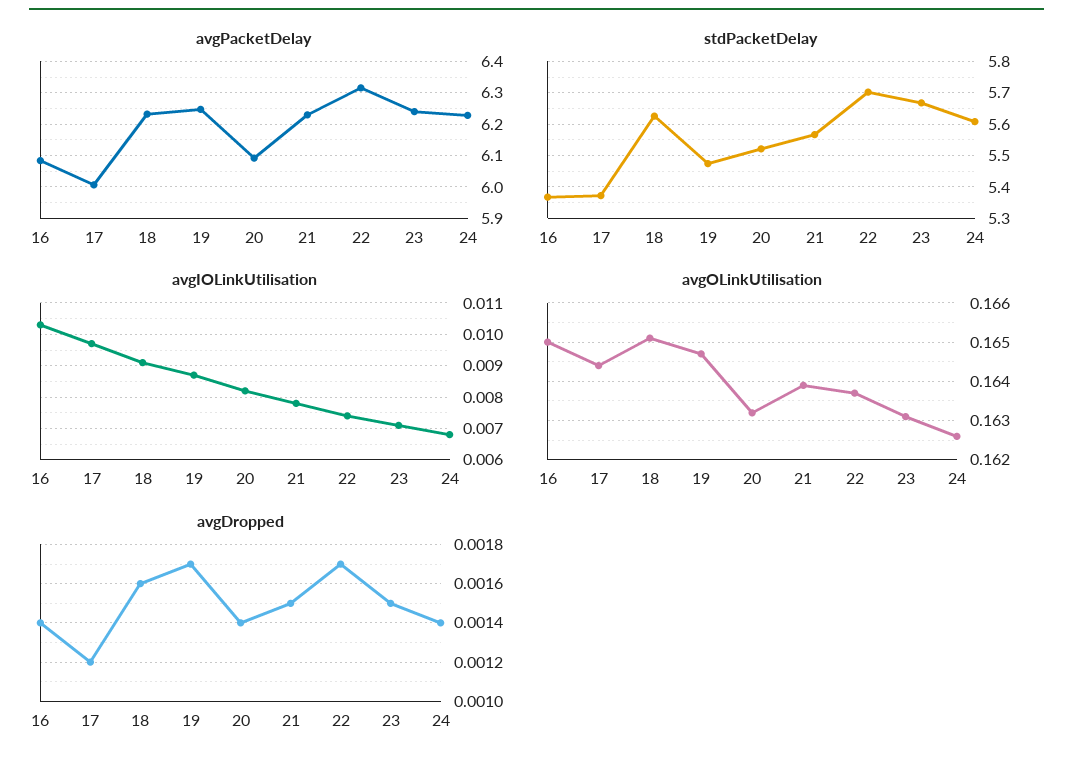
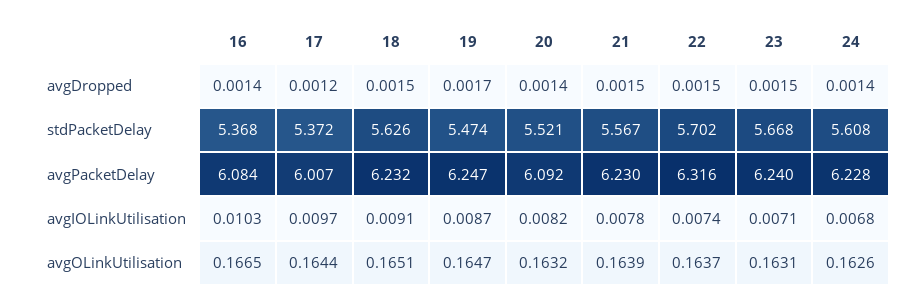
  {
    "avgPacketDelay": {
      "16": 6.084,
      "17": 6.007,
      "18": 6.232,
      "19": 6.247,
      "20": 6.092,
      "21": 6.23,
      "22": 6.316,
      "23": 6.24,
      "24": 6.228
    },
    "stdPacketDelay": {
      "16": 5.368,
      "17": 5.372,
      "18": 5.626,
      "19": 5.474,
      "20": 5.521,
      "21": 5.567,
      "22": 5.702,
      "23": 5.668,
      "24": 5.608
    },
    "avgIOLinkUtilisation": {
      "16": 0.0103,
      "17": 0.0097,
      "18": 0.0091,
      "19": 0.0087,
      "20": 0.0082,
      "21": 0.0078,
      "22": 0.0074,
      "23": 0.0071,
      "24": 0.0068
    },
    "avgOLinkUtilisation": {
-     "16": 0.165,
+     "16": 0.1665,
      "17": 0.1644,
      "18": 0.1651,
      "19": 0.1647,
      "20": 0.1632,
      "21": 0.1639,
      "22": 0.1637,
      "23": 0.1631,
      "24": 0.1626
    },
    "avgDropped": {
      "16": 0.0014,
      "17": 0.0012,
-     "18": 0.0016,
+     "18": 0.0015,
      "19": 0.0017,
      "20": 0.0014,
      "21": 0.0015,
-     "22": 0.0017,
+     "22": 0.0015,
      "23": 0.0015,
      "24": 0.0014
    }
  }

